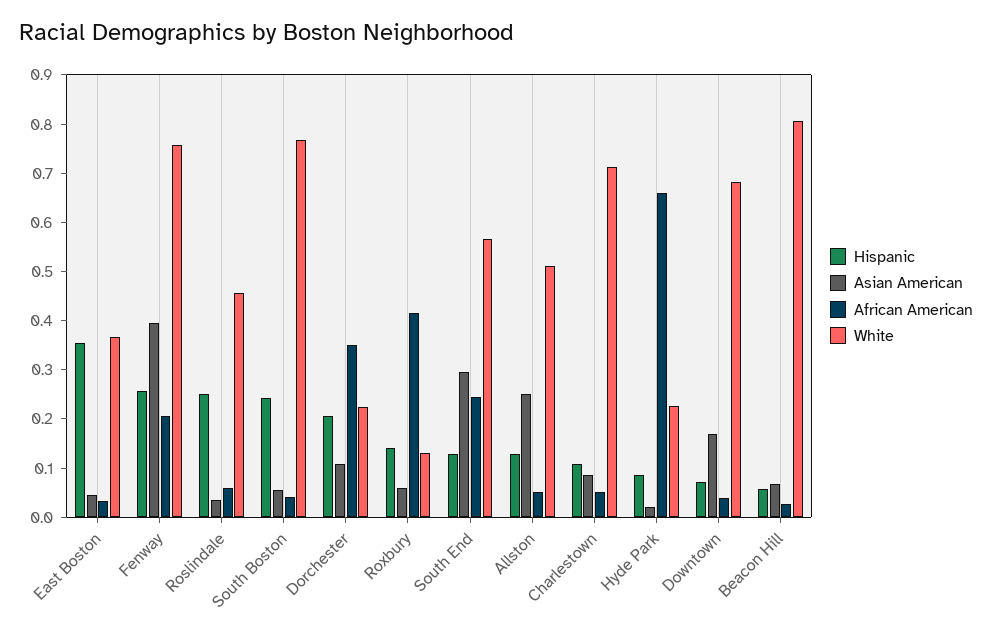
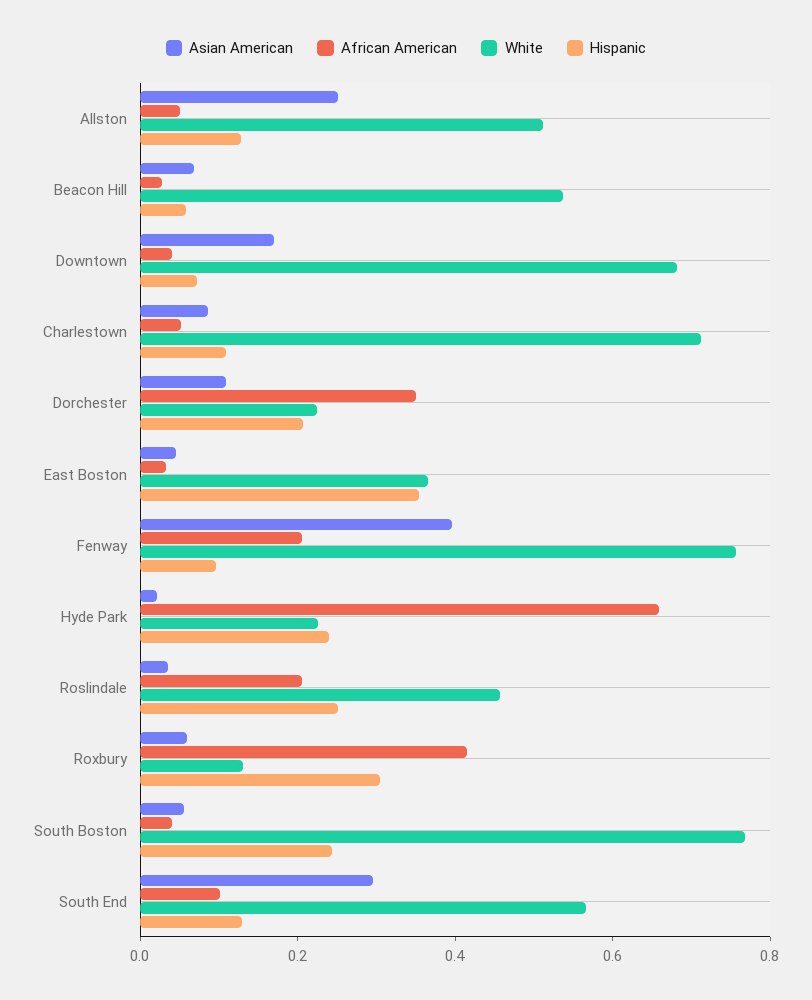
  {
    "Hispanic": {
      "East Boston": 0.36,
-     "Fenway": 0.26,
+     "Fenway": 0.1,
      "Roslindale": 0.26,
      "South Boston": 0.24,
      "Dorchester": 0.2,
-     "Roxbury": 0.14,
+     "Roxbury": 0.3,
      "South End": 0.12,
      "Allston": 0.12,
      "Charlestown": 0.1,
-     "Hyde Park": 0.08,
+     "Hyde Park": 0.25,
      "Downtown": 0.08,
      "Beacon Hill": 0.06
    },
    "Asian American": {
      "East Boston": 0.04,
      "Fenway": 0.4,
      "Roslindale": 0.04,
      "South Boston": 0.06,
      "Dorchester": 0.1,
      "Roxbury": 0.06,
      "South End": 0.3,
      "Allston": 0.26,
      "Charlestown": 0.08,
      "Hyde Park": 0.02,
      "Downtown": 0.18,
      "Beacon Hill": 0.06
    },
    "African American": {
      "East Boston": 0.04,
      "Fenway": 0.2,
-     "Roslindale": 0.06,
+     "Roslindale": 0.2,
      "South Boston": 0.04,
      "Dorchester": 0.34,
      "Roxbury": 0.42,
-     "South End": 0.24,
+     "South End": 0.1,
      "Allston": 0.06,
      "Charlestown": 0.06,
      "Hyde Park": 0.66,
      "Downtown": 0.04,
      "Beacon Hill": 0.02
    },
    "White": {
      "East Boston": 0.36,
      "Fenway": 0.76,
      "Roslindale": 0.46,
      "South Boston": 0.76,
      "Dorchester": 0.22,
      "Roxbury": 0.14,
      "South End": 0.56,
      "Allston": 0.52,
      "Charlestown": 0.72,
      "Hyde Park": 0.22,
      "Downtown": 0.68,
-     "Beacon Hill": 0.8
+     "Beacon Hill": 0.55
    }
  }

